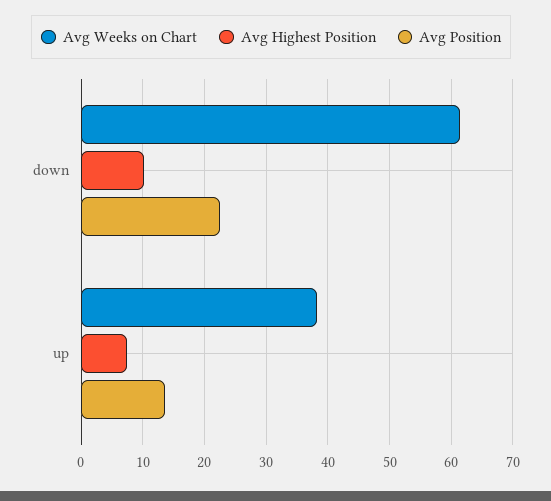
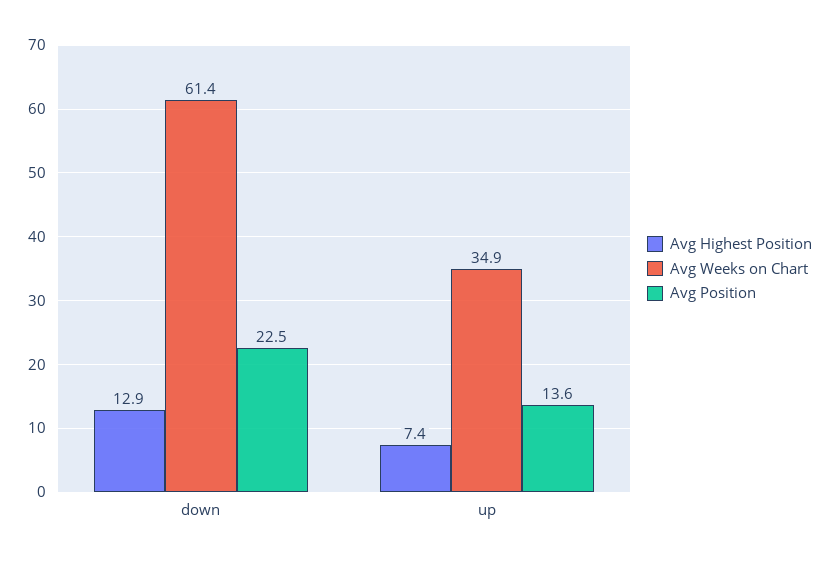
  {
    "Avg Weeks on Chart": {
      "down": 61.4,
-     "up": 38
+     "up": 34.9
    },
    "Avg Highest Position": {
-     "down": 10,
+     "down": 12.9,
      "up": 7.4
    },
    "Avg Position": {
      "down": 22.5,
      "up": 13.6
    }
  }

